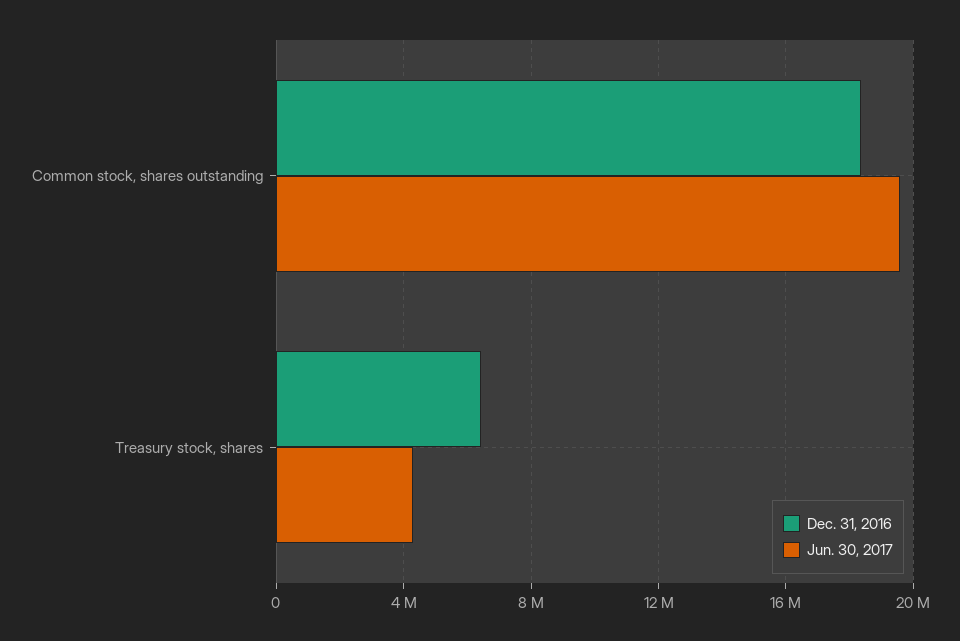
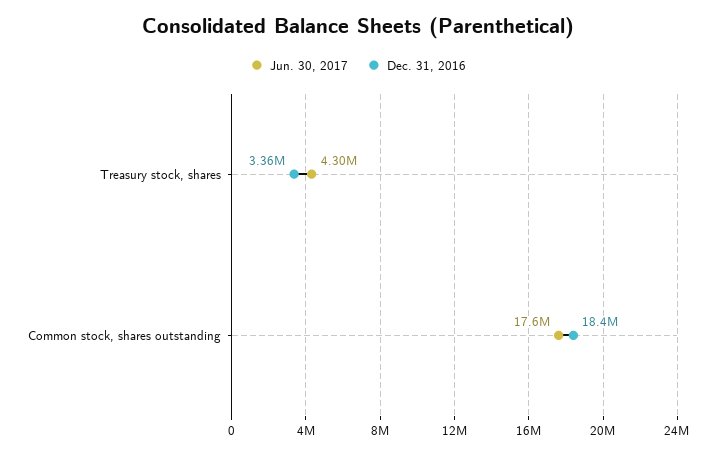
  {
    "Dec. 31, 2016": {
      "Common stock, shares outstanding": 18400000,
-     "Treasury stock, shares": 6500000
+     "Treasury stock, shares": 3360000
    },
    "Jun. 30, 2017": {
-     "Common stock, shares outstanding": 19500000,
+     "Common stock, shares outstanding": 17600000,
      "Treasury stock, shares": 4300000
    }
  }

